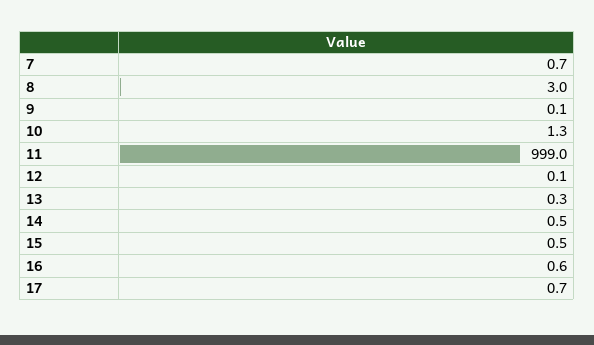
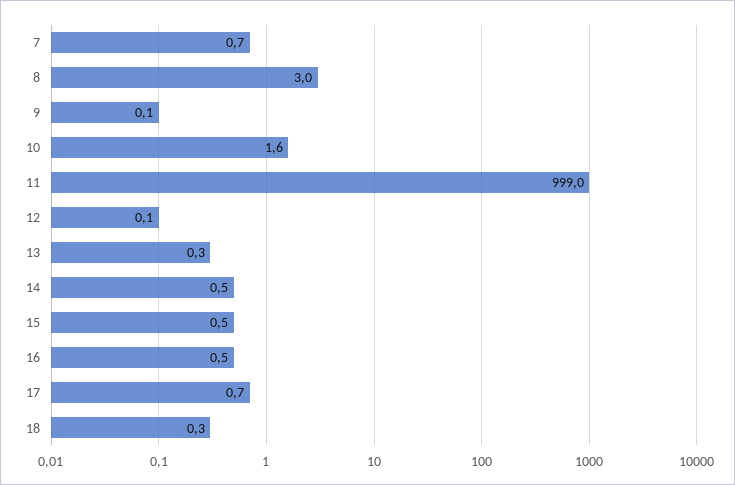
  {
    "7": 0.7,
    "8": 3,
    "9": 0.1,
-   "10": 1.3,
+   "10": 1.6,
    "11": 999,
    "12": 0.1,
    "13": 0.3,
    "14": 0.5,
    "15": 0.5,
-   "16": 0.6,
+   "16": 0.5,
-   "17": 0.7
+   "17": 0.7,
+   "18": 0.3
  }

